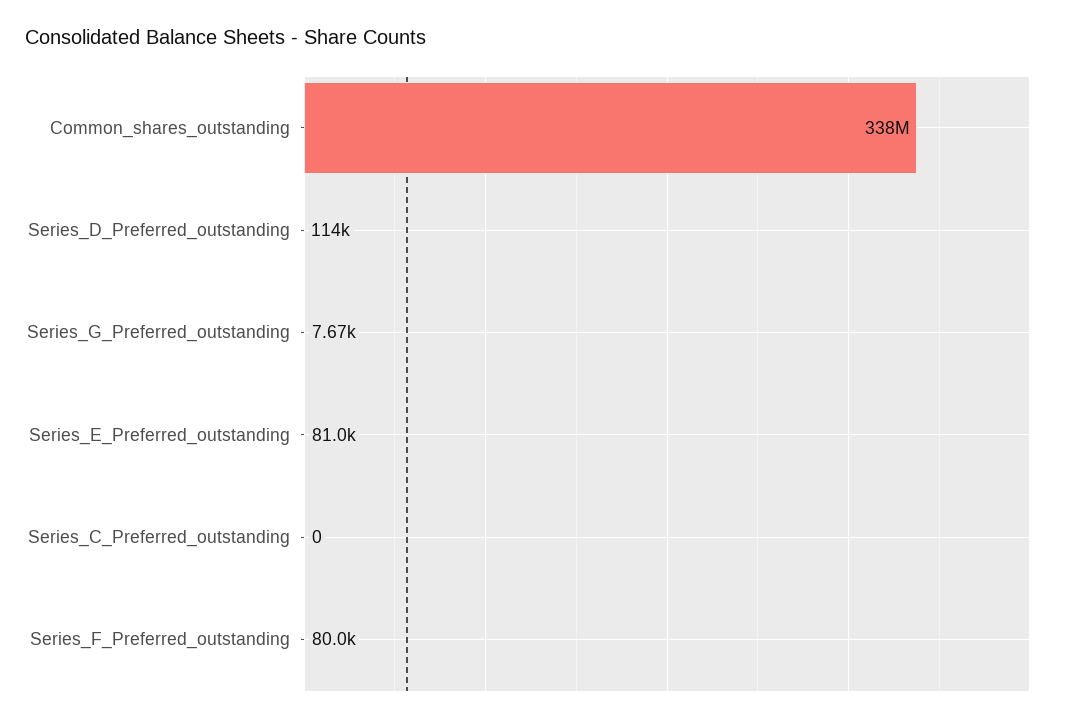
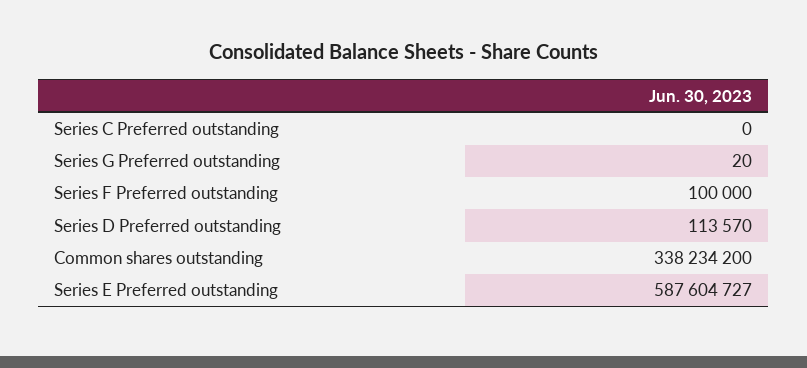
  {
    "Common_shares_outstanding": 338234200,
    "Series_D_Preferred_outstanding": 113570,
-   "Series_G_Preferred_outstanding": 7670,
+   "Series_G_Preferred_outstanding": 20,
-   "Series_E_Preferred_outstanding": 81000,
+   "Series_E_Preferred_outstanding": 587604727,
    "Series_C_Preferred_outstanding": 0,
-   "Series_F_Preferred_outstanding": 80000
+   "Series_F_Preferred_outstanding": 100000
  }

